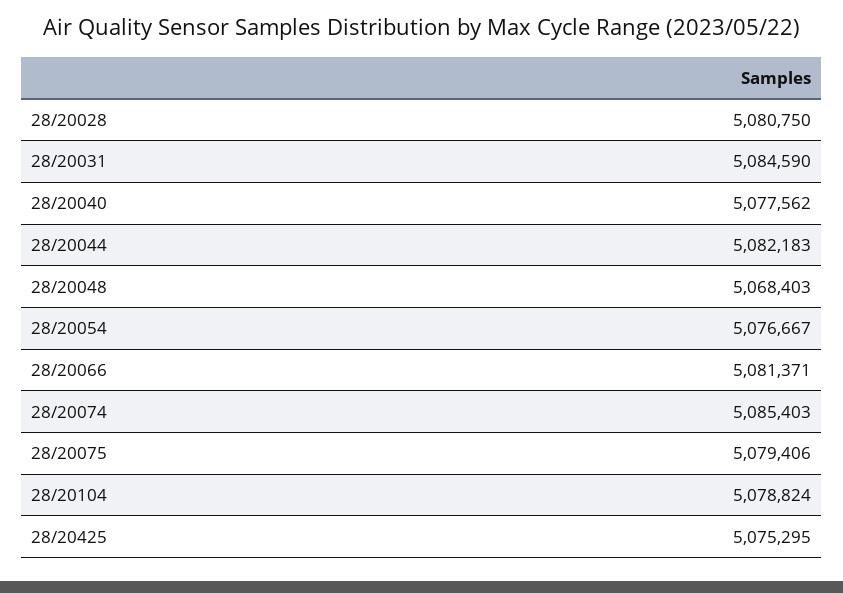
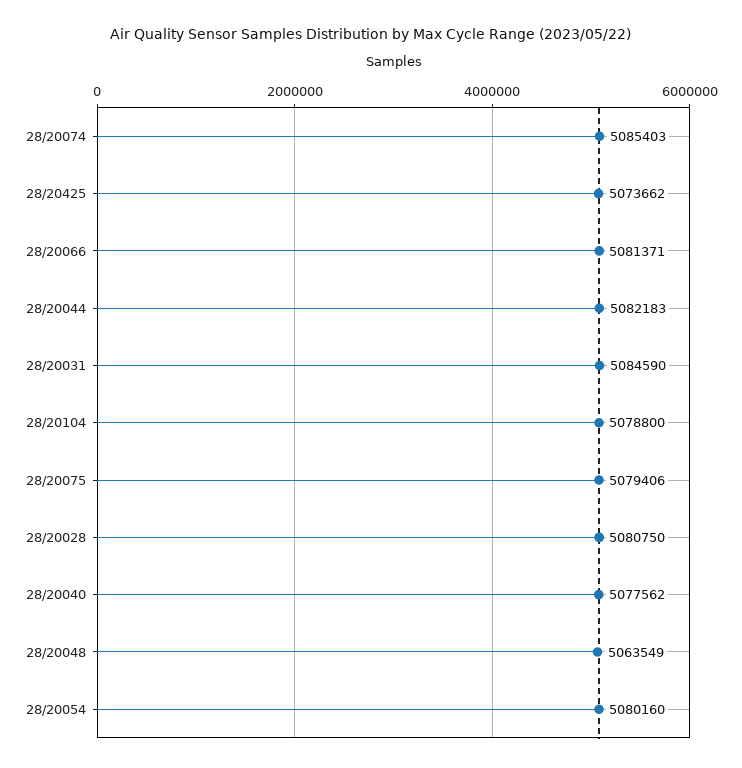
  {
    "28/20028": 5080750,
    "28/20031": 5084590,
    "28/20040": 5077562,
    "28/20044": 5082183,
-   "28/20048": 5068403,
+   "28/20048": 5063549,
-   "28/20054": 5076667,
+   "28/20054": 5080160,
    "28/20066": 5081371,
    "28/20074": 5085403,
    "28/20075": 5079406,
-   "28/20104": 5078824,
+   "28/20104": 5078800,
-   "28/20425": 5075295
+   "28/20425": 5073662
  }

